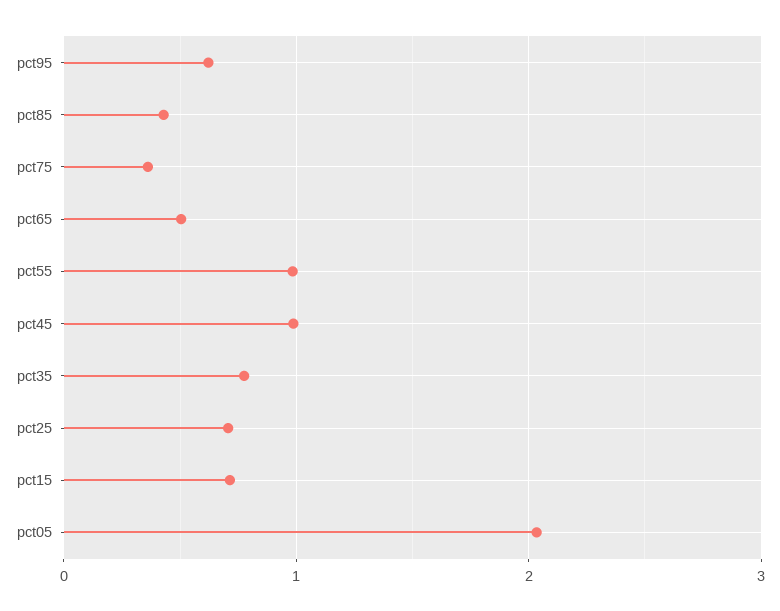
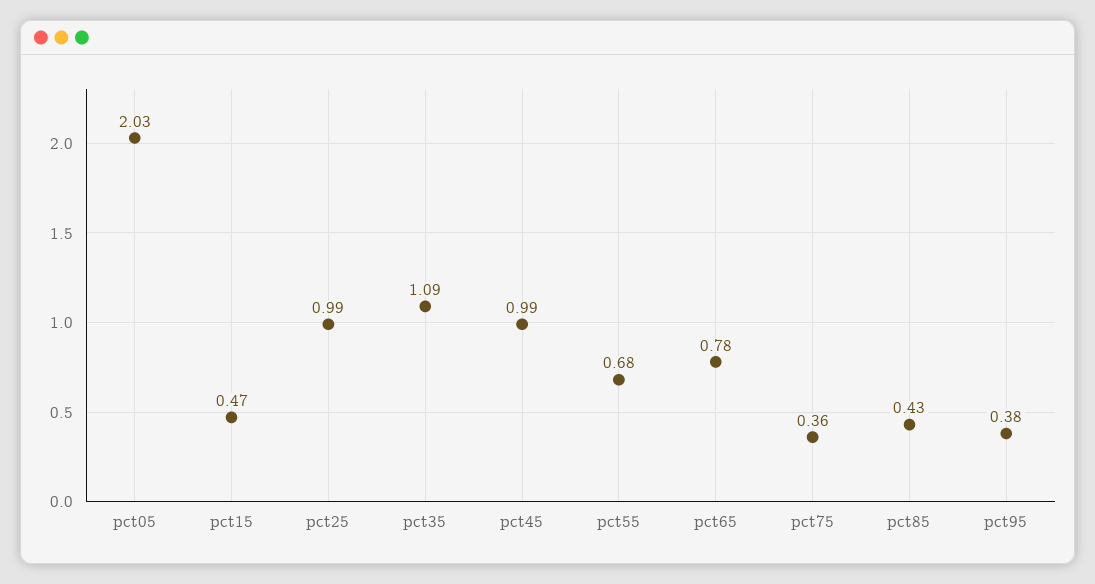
  {
-   "pct95": 0.6,
+   "pct95": 0.38,
    "pct85": 0.43,
    "pct75": 0.36,
-   "pct65": 0.5,
+   "pct65": 0.78,
-   "pct55": 1,
+   "pct55": 0.68,
    "pct45": 0.99,
-   "pct35": 0.8,
+   "pct35": 1.09,
-   "pct25": 0.7,
+   "pct25": 0.99,
-   "pct15": 0.7,
+   "pct15": 0.47,
    "pct05": 2.03
  }

